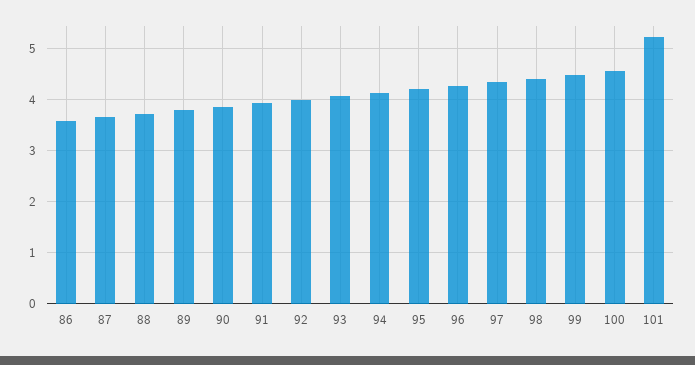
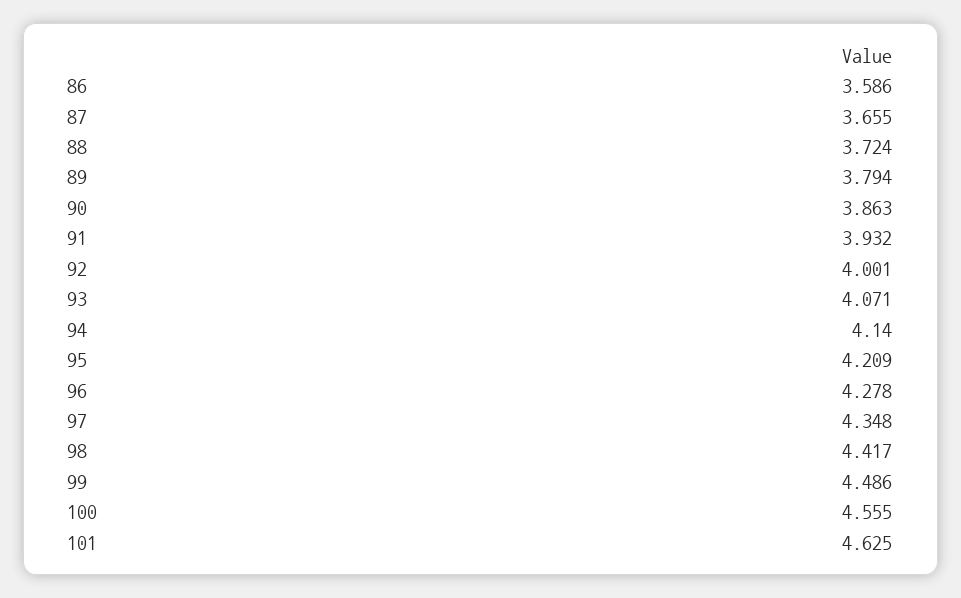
  {
    "86": 3.586,
    "87": 3.655,
    "88": 3.724,
    "89": 3.794,
    "90": 3.863,
    "91": 3.932,
    "92": 4.001,
    "93": 4.071,
    "94": 4.14,
    "95": 4.209,
    "96": 4.278,
    "97": 4.348,
    "98": 4.417,
    "99": 4.486,
    "100": 4.555,
-   "101": 5.2
+   "101": 4.625
  }

